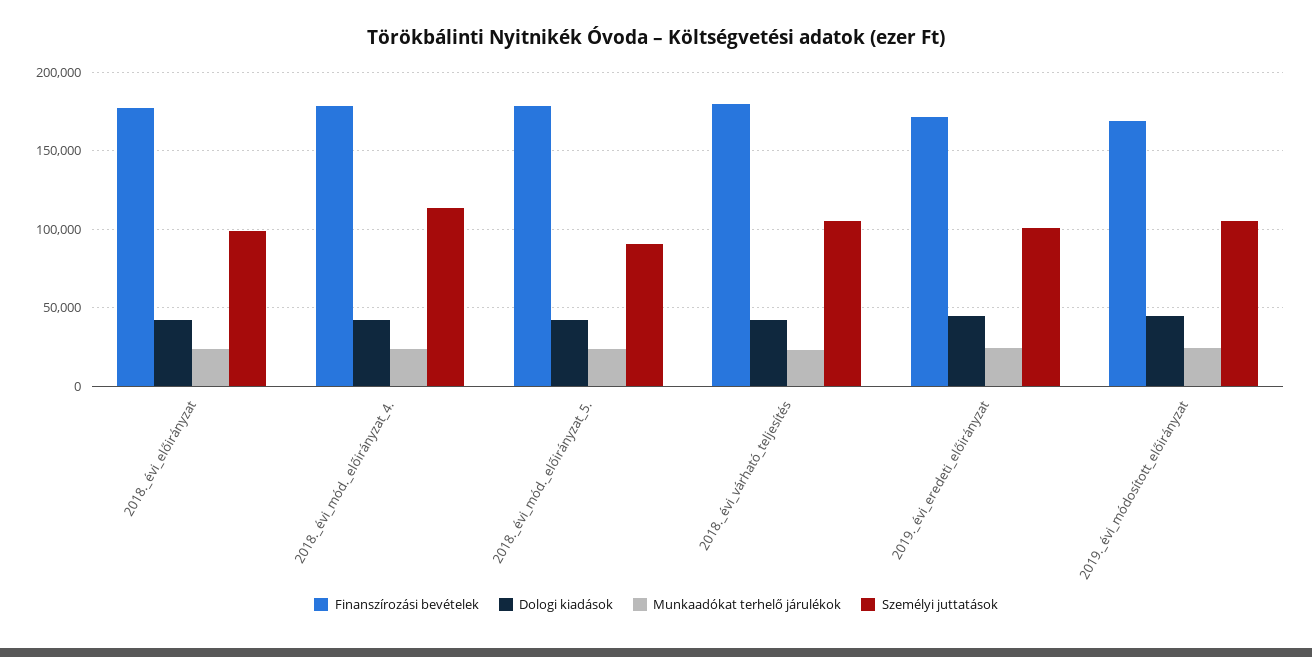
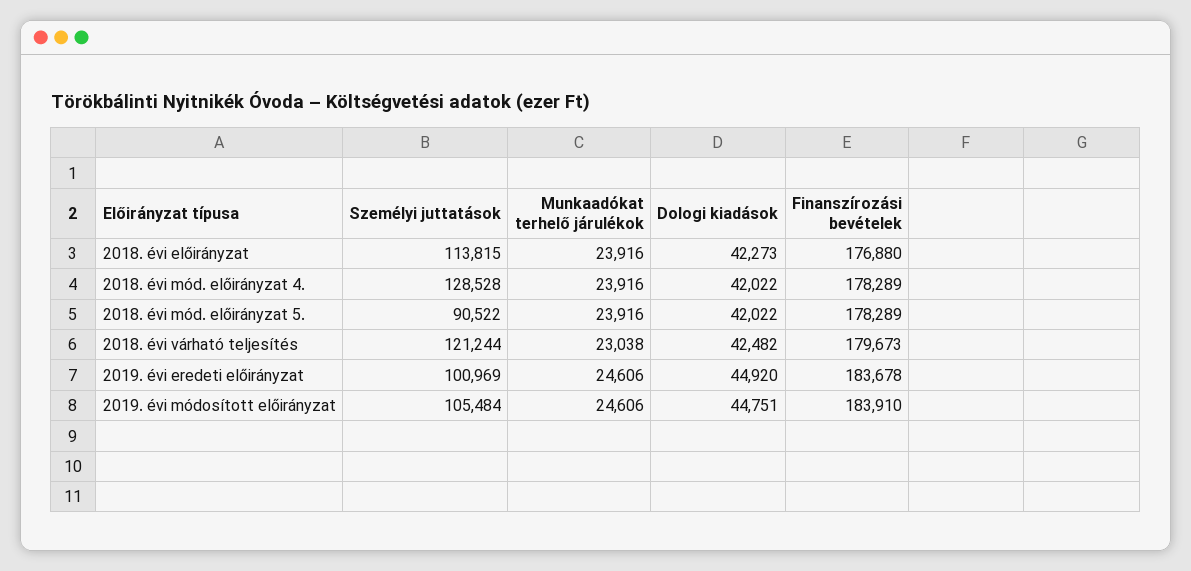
  {
    "Finanszírozási bevételek": {
      "2018._évi_előirányzat": 176880,
      "2018._évi_mód._előirányzat_4.": 178289,
      "2018._évi_mód._előirányzat_5.": 178289,
      "2018._évi_várható_teljesítés": 179673,
-     "2019._évi_eredeti_előirányzat": 170000,
+     "2019._évi_eredeti_előirányzat": 183678,
-     "2019._évi_módosított_előirányzat": 170000
+     "2019._évi_módosított_előirányzat": 183910
    },
    "Dologi kiadások": {
      "2018._évi_előirányzat": 42273,
      "2018._évi_mód._előirányzat_4.": 42022,
      "2018._évi_mód._előirányzat_5.": 42022,
      "2018._évi_várható_teljesítés": 42482,
      "2019._évi_eredeti_előirányzat": 44920,
      "2019._évi_módosított_előirányzat": 44751
    },
    "Munkaadókat terhelő járulékok": {
      "2018._évi_előirányzat": 23916,
      "2018._évi_mód._előirányzat_4.": 23916,
      "2018._évi_mód._előirányzat_5.": 23916,
      "2018._évi_várható_teljesítés": 23038,
      "2019._évi_eredeti_előirányzat": 24606,
      "2019._évi_módosított_előirányzat": 24606
    },
    "Személyi juttatások": {
-     "2018._évi_előirányzat": 100000,
+     "2018._évi_előirányzat": 113815,
-     "2018._évi_mód._előirányzat_4.": 115000,
+     "2018._évi_mód._előirányzat_4.": 128528,
      "2018._évi_mód._előirányzat_5.": 90522,
-     "2018._évi_várható_teljesítés": 105000,
+     "2018._évi_várható_teljesítés": 121244,
      "2019._évi_eredeti_előirányzat": 100969,
      "2019._évi_módosított_előirányzat": 105484
    }
  }

